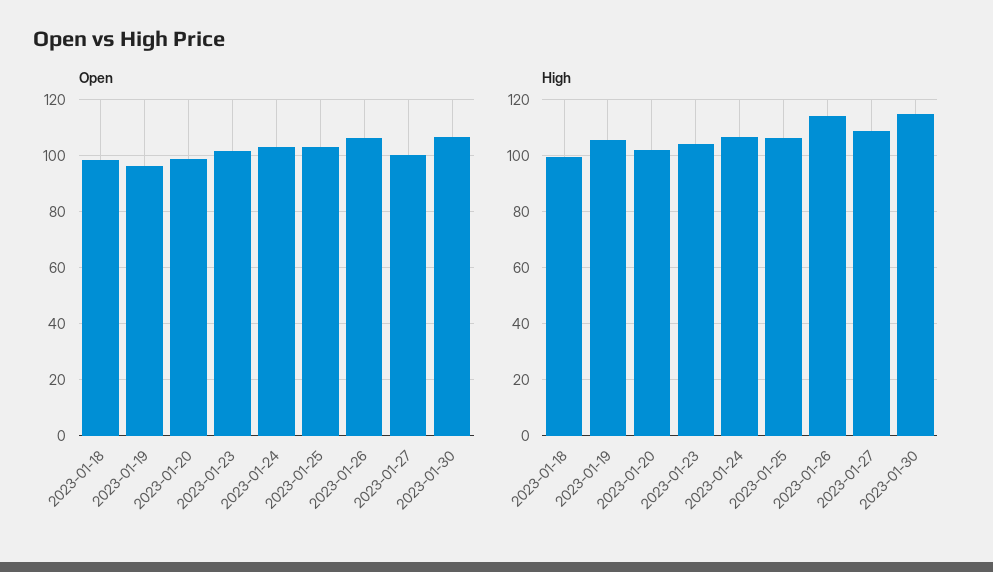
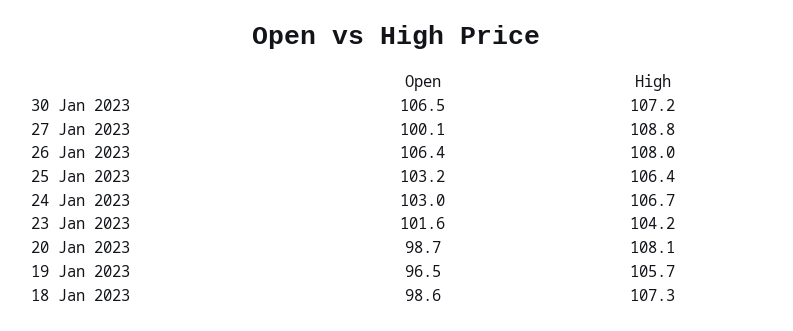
  {
    "Open": {
      "2023-01-18": 98.6,
      "2023-01-19": 96.5,
      "2023-01-20": 98.7,
      "2023-01-23": 101.6,
      "2023-01-24": 103,
      "2023-01-25": 103.2,
      "2023-01-26": 106.4,
      "2023-01-27": 100.1,
      "2023-01-30": 106.5
    },
    "High": {
-     "2023-01-18": 100,
+     "2023-01-18": 107.3,
      "2023-01-19": 105.7,
-     "2023-01-20": 102.5,
+     "2023-01-20": 108.1,
      "2023-01-23": 104.2,
      "2023-01-24": 106.7,
      "2023-01-25": 106.4,
-     "2023-01-26": 115,
+     "2023-01-26": 108,
      "2023-01-27": 108.8,
-     "2023-01-30": 115
+     "2023-01-30": 107.2
    }
  }

